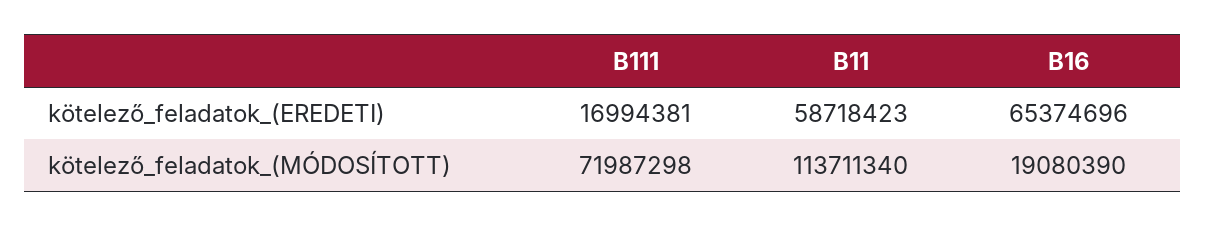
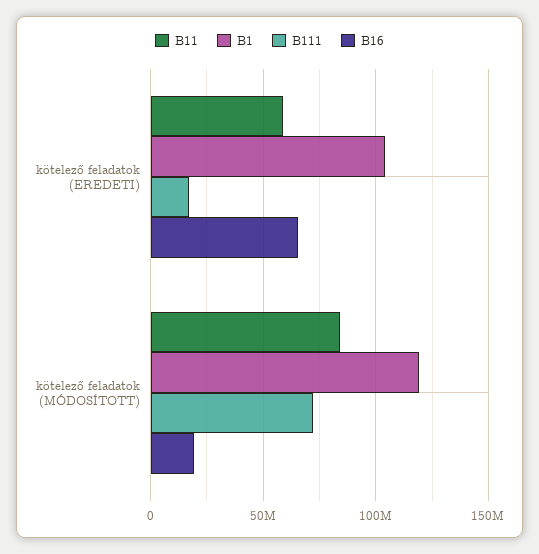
  {
    "B111": {
      "kötelező_feladatok_(EREDETI)": 16994381,
      "kötelező_feladatok_(MÓDOSÍTOTT)": 71987298
    },
    "B11": {
      "kötelező_feladatok_(EREDETI)": 58718423,
-     "kötelező_feladatok_(MÓDOSÍTOTT)": 113711340
+     "kötelező_feladatok_(MÓDOSÍTOTT)": 85000000
    },
    "B16": {
      "kötelező_feladatok_(EREDETI)": 65374696,
      "kötelező_feladatok_(MÓDOSÍTOTT)": 19080390
-   }
+   },
+   "B1": {
+     "kötelező_feladatok_(EREDETI)": 105000000,
+     "kötelező_feladatok_(MÓDOSÍTOTT)": 120000000
+   }
  }

